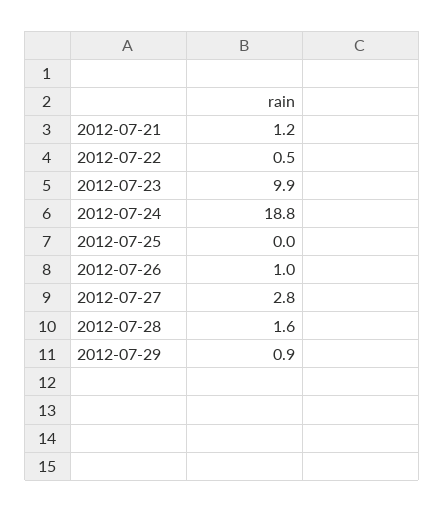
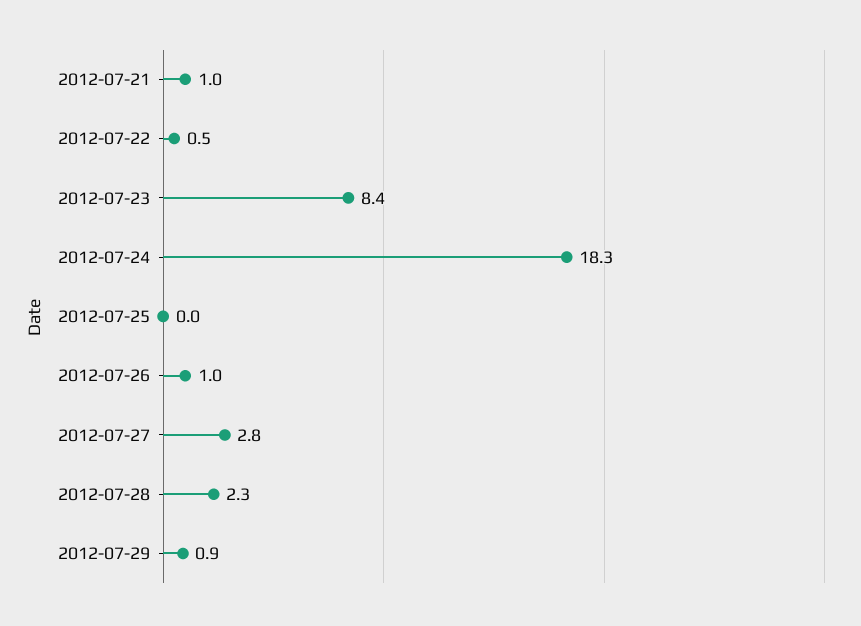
  {
-   "2012-07-21": 1.2,
+   "2012-07-21": 1,
    "2012-07-22": 0.5,
-   "2012-07-23": 9.9,
+   "2012-07-23": 8.4,
-   "2012-07-24": 18.8,
+   "2012-07-24": 18.3,
    "2012-07-25": 0,
    "2012-07-26": 1,
    "2012-07-27": 2.8,
-   "2012-07-28": 1.6,
+   "2012-07-28": 2.3,
    "2012-07-29": 0.9
  }

